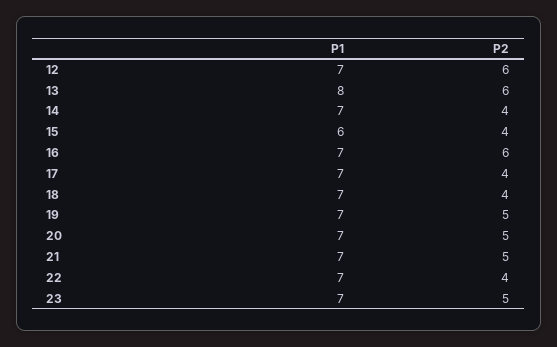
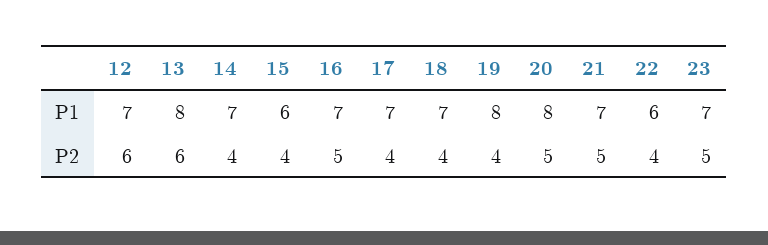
  {
    "P1": {
      "12": 7,
      "13": 8,
      "14": 7,
      "15": 6,
      "16": 7,
      "17": 7,
      "18": 7,
-     "19": 7,
+     "19": 8,
-     "20": 7,
+     "20": 8,
      "21": 7,
-     "22": 7,
+     "22": 6,
      "23": 7
    },
    "P2": {
      "12": 6,
      "13": 6,
      "14": 4,
      "15": 4,
-     "16": 6,
+     "16": 5,
      "17": 4,
      "18": 4,
-     "19": 5,
+     "19": 4,
      "20": 5,
      "21": 5,
      "22": 4,
      "23": 5
    }
  }

